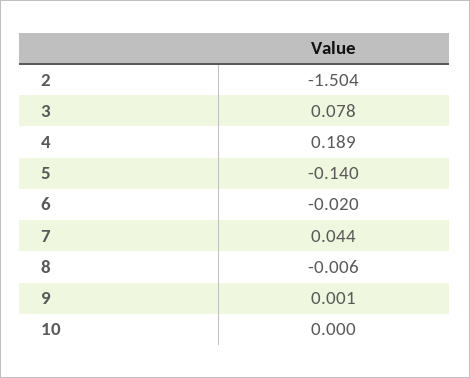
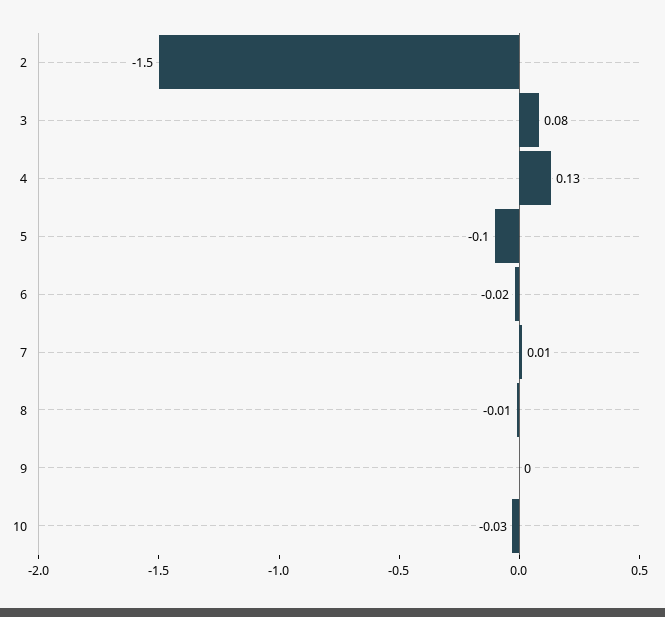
  {
    "2": -1.504,
    "3": 0.078,
-   "4": 0.189,
+   "4": 0.13,
-   "5": -0.14,
+   "5": -0.1,
    "6": -0.02,
-   "7": 0.044,
+   "7": 0.01,
    "8": -0.006,
    "9": 0.001,
-   "10": 0
+   "10": -0.03
  }

